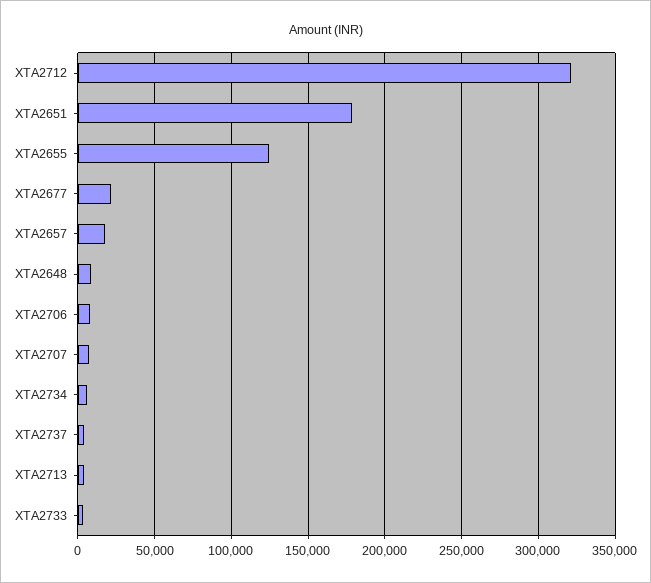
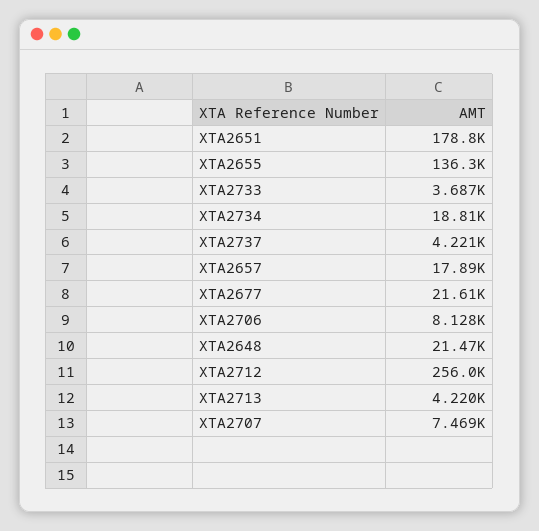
  {
-   "XTA2712": 320000,
+   "XTA2712": 256000,
    "XTA2651": 178800,
-   "XTA2655": 125000,
+   "XTA2655": 136300,
    "XTA2677": 21610,
    "XTA2657": 17890,
-   "XTA2648": 10000,
+   "XTA2648": 21470,
    "XTA2706": 8128,
    "XTA2707": 7469,
-   "XTA2734": 5000,
+   "XTA2734": 18810,
    "XTA2737": 4221,
    "XTA2713": 4220,
    "XTA2733": 3687
  }

